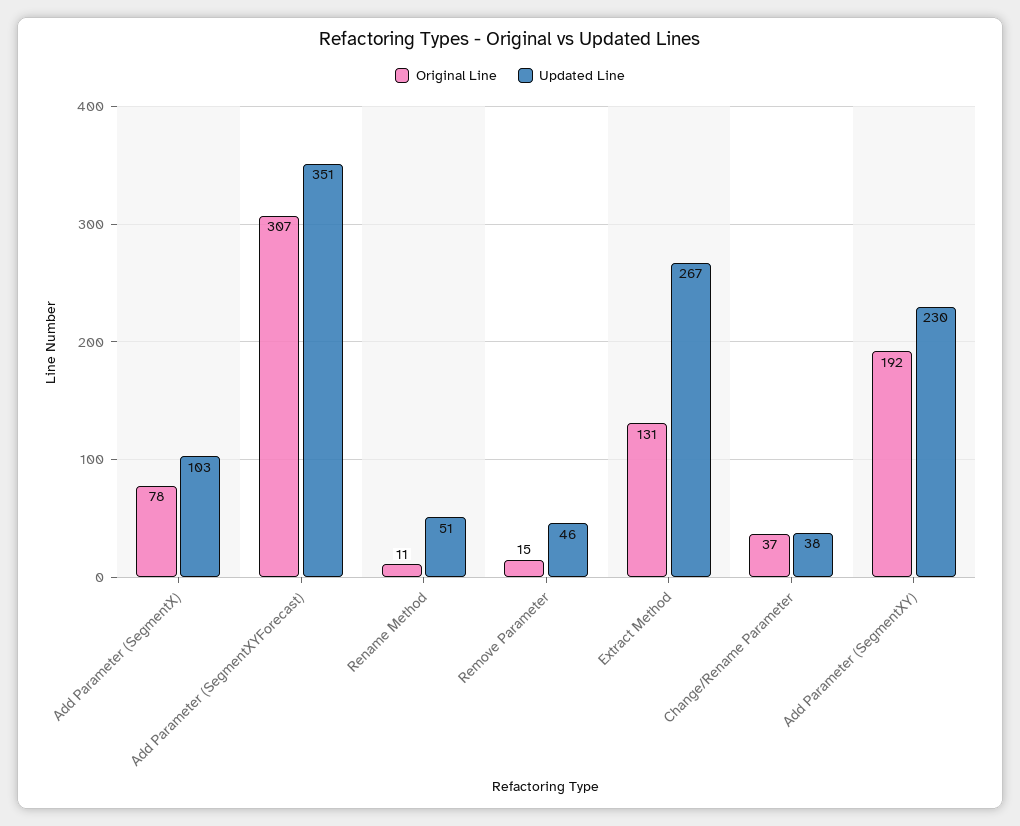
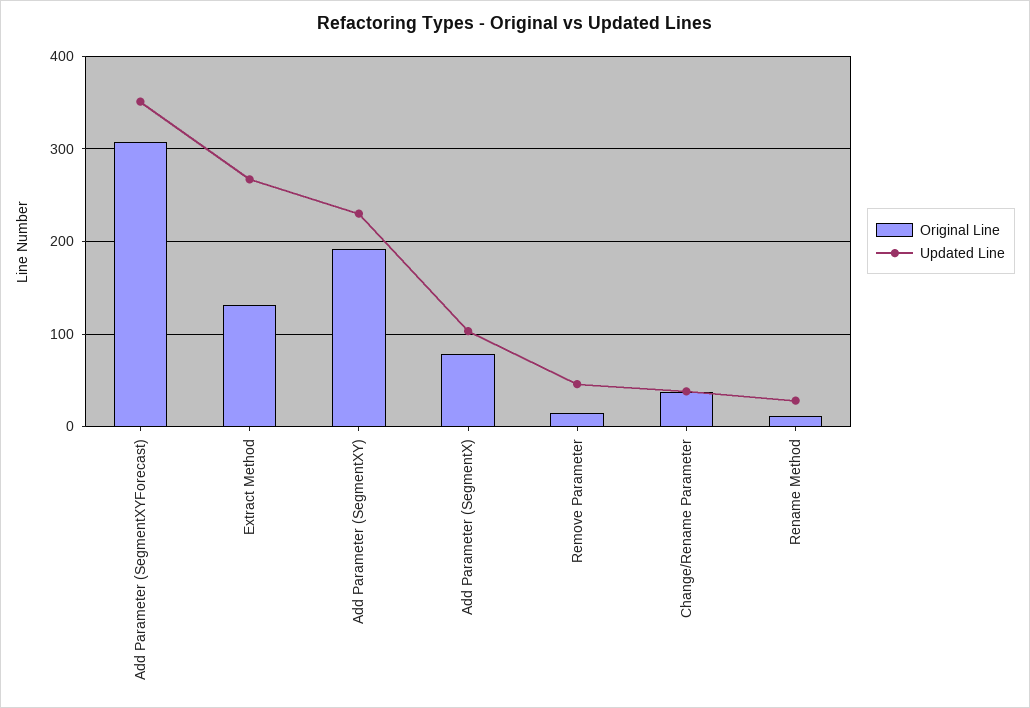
  {
    "Original Line": {
      "Add Parameter (SegmentX)": 78,
      "Add Parameter (SegmentXYForecast)": 307,
      "Rename Method": 11,
      "Remove Parameter": 15,
      "Extract Method": 131,
      "Change/Rename Parameter": 37,
      "Add Parameter (SegmentXY)": 192
    },
    "Updated Line": {
      "Add Parameter (SegmentX)": 103,
      "Add Parameter (SegmentXYForecast)": 351,
-     "Rename Method": 51,
+     "Rename Method": 30,
      "Remove Parameter": 46,
      "Extract Method": 267,
      "Change/Rename Parameter": 38,
      "Add Parameter (SegmentXY)": 230
    }
  }

